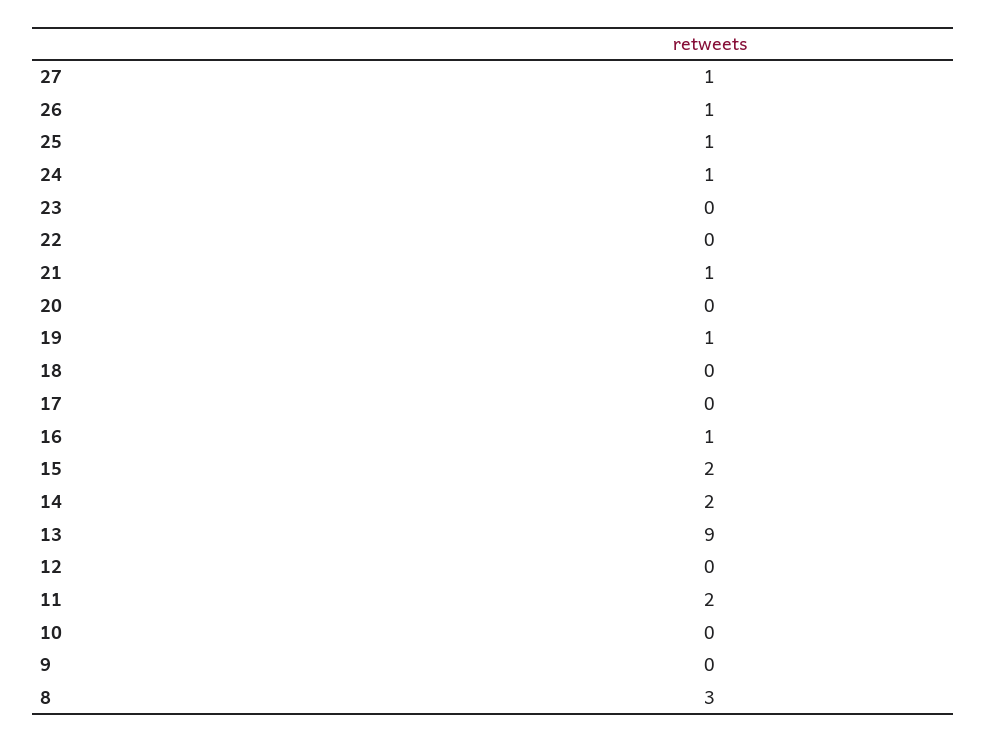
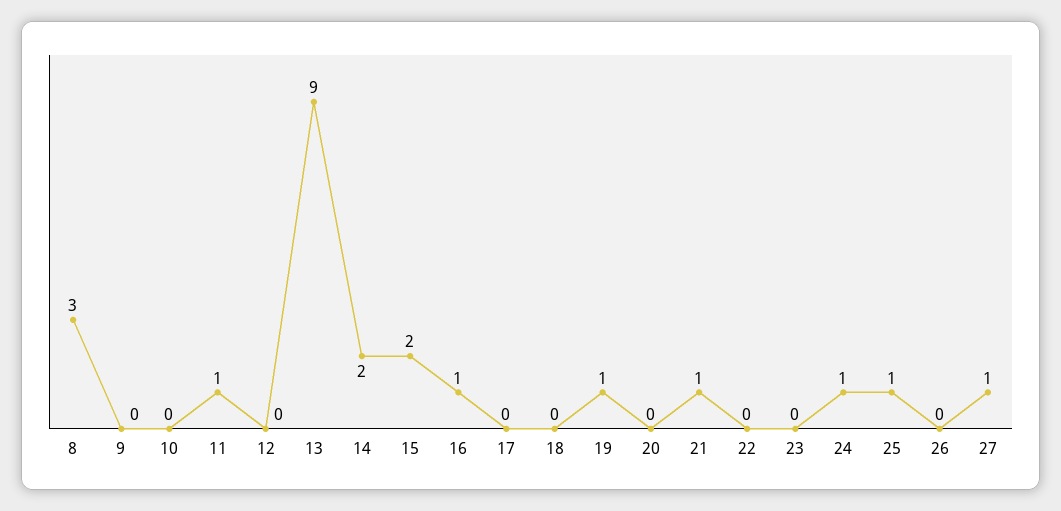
  {
    "27": 1,
-   "26": 1,
+   "26": 0,
    "25": 1,
    "24": 1,
    "23": 0,
    "22": 0,
    "21": 1,
    "20": 0,
    "19": 1,
    "18": 0,
    "17": 0,
    "16": 1,
    "15": 2,
    "14": 2,
    "13": 9,
    "12": 0,
-   "11": 2,
+   "11": 1,
    "10": 0,
    "9": 0,
    "8": 3
  }

